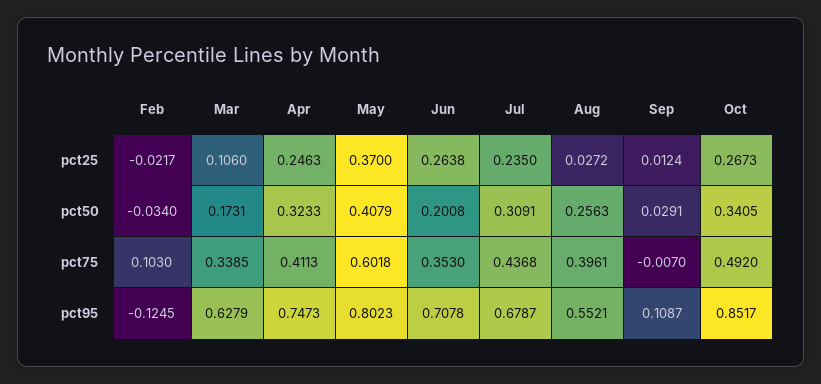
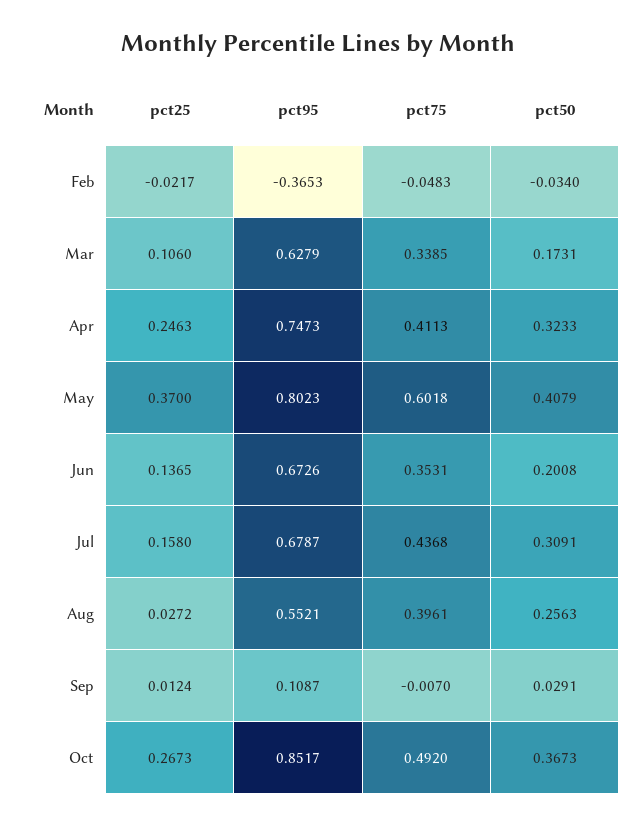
  {
    "Feb": {
      "pct25": -0.0217,
      "pct50": -0.034,
-     "pct75": 0.103,
+     "pct75": -0.0483,
-     "pct95": -0.1245
+     "pct95": -0.3653
    },
    "Mar": {
      "pct25": 0.106,
      "pct50": 0.1731,
      "pct75": 0.3385,
      "pct95": 0.6279
    },
    "Apr": {
      "pct25": 0.2463,
      "pct50": 0.3233,
      "pct75": 0.4113,
      "pct95": 0.7473
    },
    "May": {
      "pct25": 0.37,
      "pct50": 0.4079,
      "pct75": 0.6018,
      "pct95": 0.8023
    },
    "Jun": {
-     "pct25": 0.2638,
+     "pct25": 0.1365,
      "pct50": 0.2008,
-     "pct75": 0.353,
+     "pct75": 0.3531,
-     "pct95": 0.7078
+     "pct95": 0.6726
    },
    "Jul": {
-     "pct25": 0.235,
+     "pct25": 0.158,
      "pct50": 0.3091,
      "pct75": 0.4368,
      "pct95": 0.6787
    },
    "Aug": {
      "pct25": 0.0272,
      "pct50": 0.2563,
      "pct75": 0.3961,
      "pct95": 0.5521
    },
    "Sep": {
      "pct25": 0.0124,
      "pct50": 0.0291,
      "pct75": -0.007,
      "pct95": 0.1087
    },
    "Oct": {
      "pct25": 0.2673,
-     "pct50": 0.3405,
+     "pct50": 0.3673,
      "pct75": 0.492,
      "pct95": 0.8517
    }
  }

